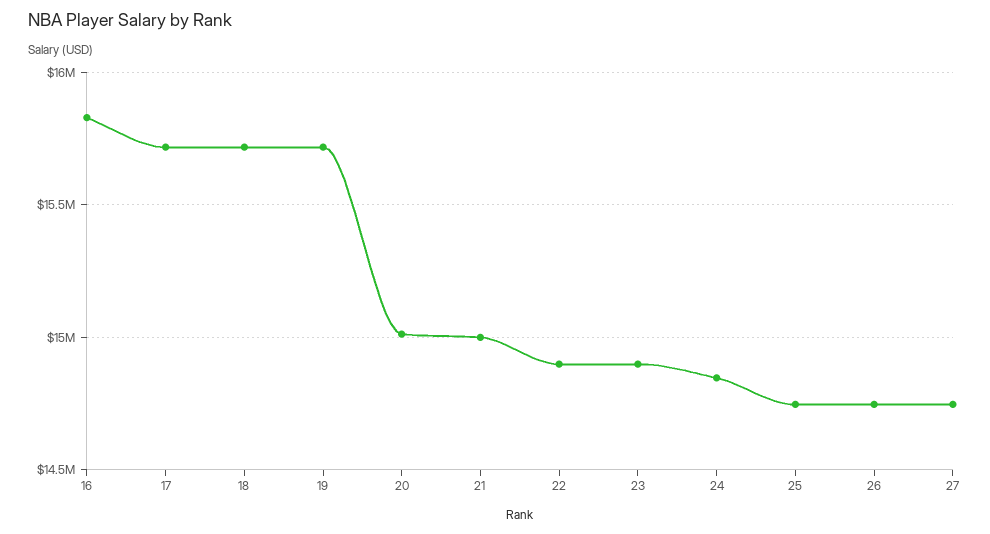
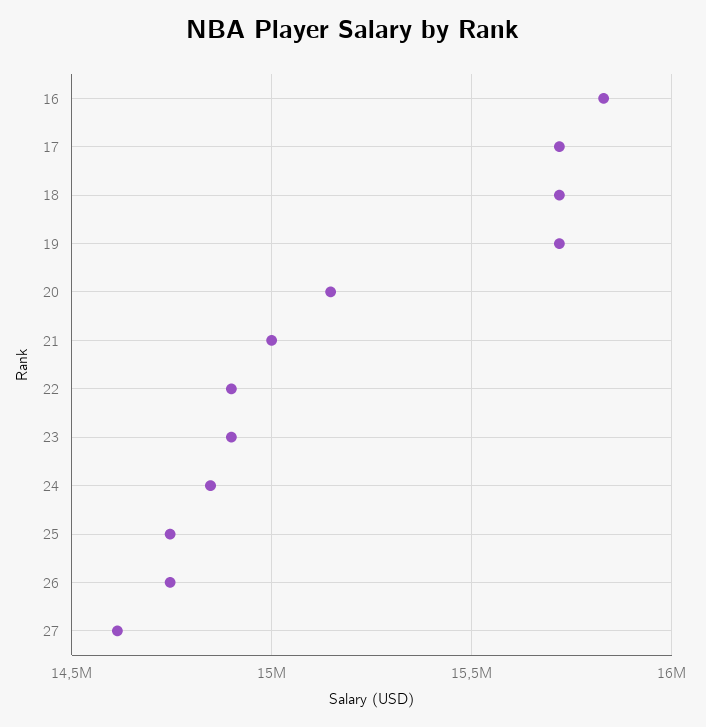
  {
    "16": 15850000,
    "17": 15700000,
    "18": 15700000,
    "19": 15700000,
-   "20": 15000000,
+   "20": 15150000,
    "21": 15000000,
    "22": 14900000,
    "23": 14900000,
    "24": 14850000,
    "25": 14750000,
    "26": 14750000,
-   "27": 14750000
+   "27": 14600000
  }

